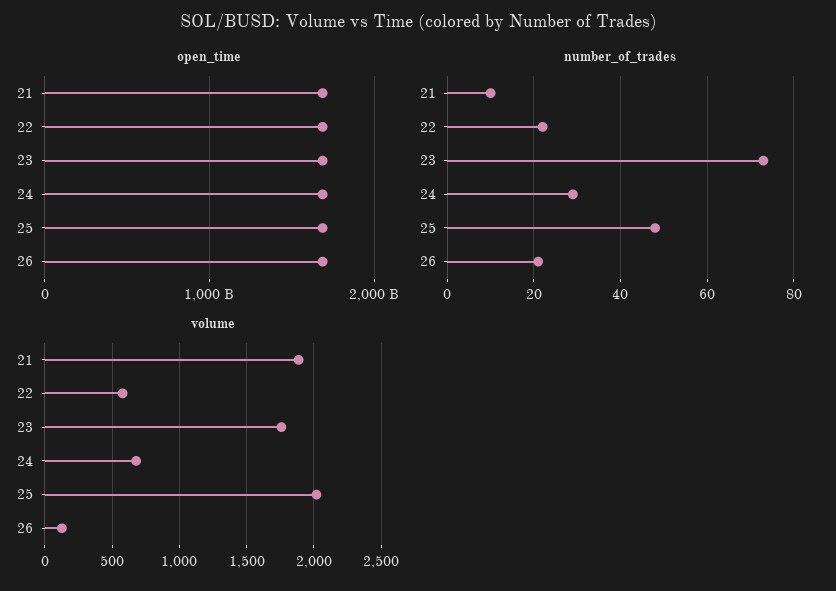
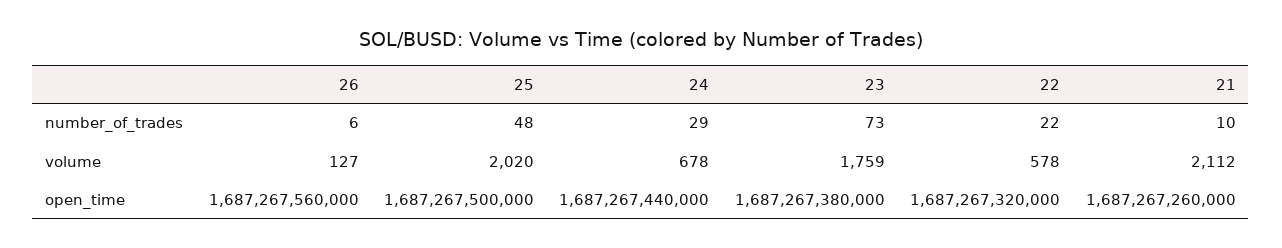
  {
    "open_time": {
      "21": 1687267260000,
      "22": 1687267320000,
      "23": 1687267380000,
      "24": 1687267440000,
      "25": 1687267500000,
      "26": 1687267560000
    },
    "number_of_trades": {
      "21": 10,
      "22": 22,
      "23": 73,
      "24": 29,
      "25": 48,
-     "26": 20
+     "26": 6
    },
    "volume": {
-     "21": 1900,
+     "21": 2112,
      "22": 578,
      "23": 1759,
      "24": 678,
      "25": 2020,
      "26": 127
    }
  }

